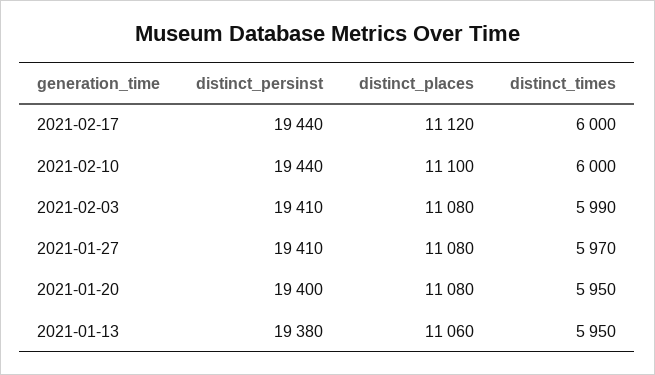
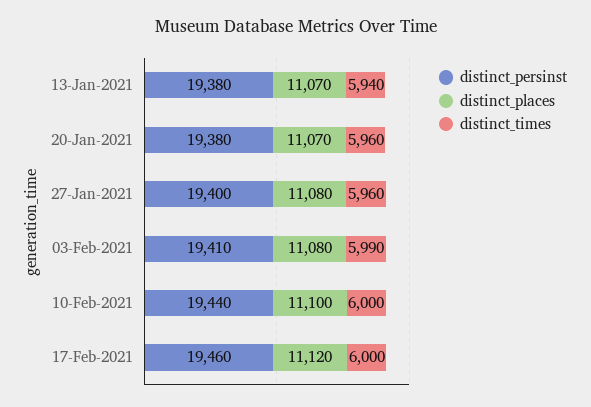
  {
    "distinct_persinst": {
-     "2021-02-17": 19440,
+     "2021-02-17": 19460,
      "2021-02-10": 19440,
      "2021-02-03": 19410,
-     "2021-01-27": 19410,
+     "2021-01-27": 19400,
-     "2021-01-20": 19400,
+     "2021-01-20": 19380,
      "2021-01-13": 19380
    },
    "distinct_places": {
      "2021-02-17": 11120,
      "2021-02-10": 11100,
      "2021-02-03": 11080,
      "2021-01-27": 11080,
-     "2021-01-20": 11080,
+     "2021-01-20": 11070,
-     "2021-01-13": 11060
+     "2021-01-13": 11070
    },
    "distinct_times": {
      "2021-02-17": 6000,
      "2021-02-10": 6000,
      "2021-02-03": 5990,
-     "2021-01-27": 5970,
+     "2021-01-27": 5960,
-     "2021-01-20": 5950,
+     "2021-01-20": 5960,
-     "2021-01-13": 5950
+     "2021-01-13": 5940
    }
  }

